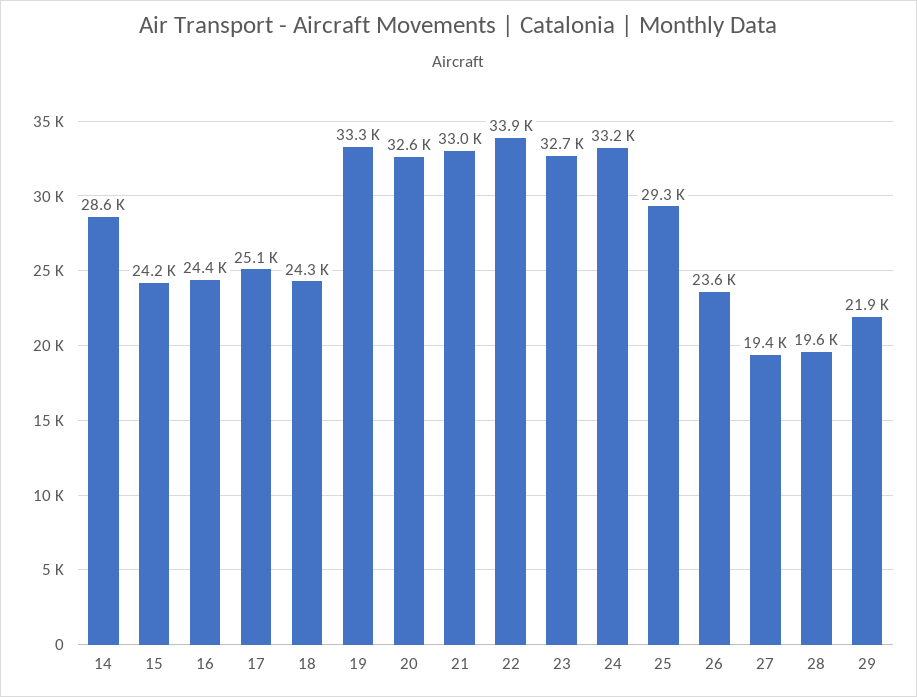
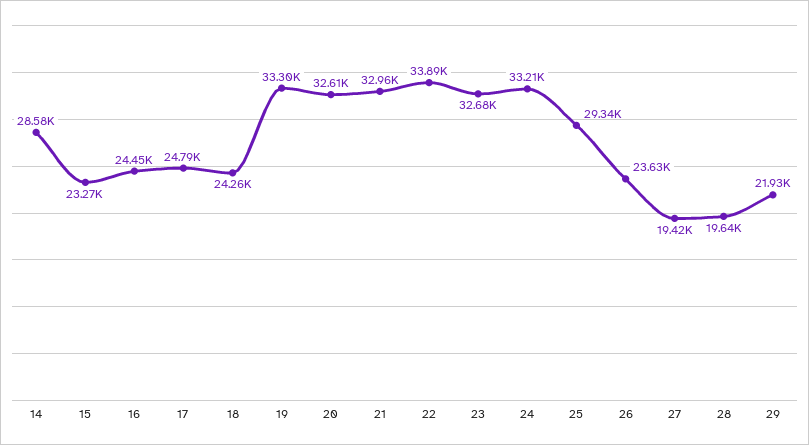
  {
    "14": 28580,
-   "15": 24200,
+   "15": 23270,
    "16": 24450,
-   "17": 25100,
+   "17": 24790,
    "18": 24260,
    "19": 33300,
    "20": 32610,
    "21": 32960,
    "22": 33890,
    "23": 32680,
    "24": 33210,
    "25": 29340,
    "26": 23630,
    "27": 19420,
    "28": 19640,
    "29": 21930
  }

